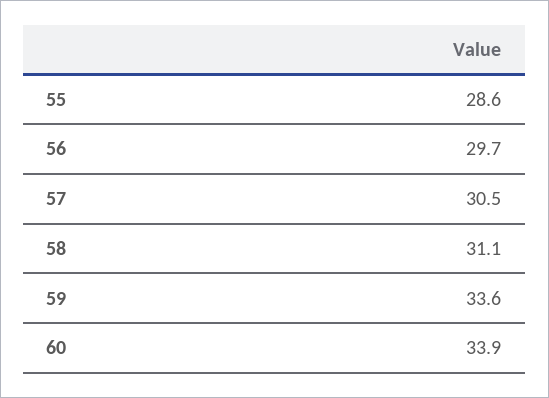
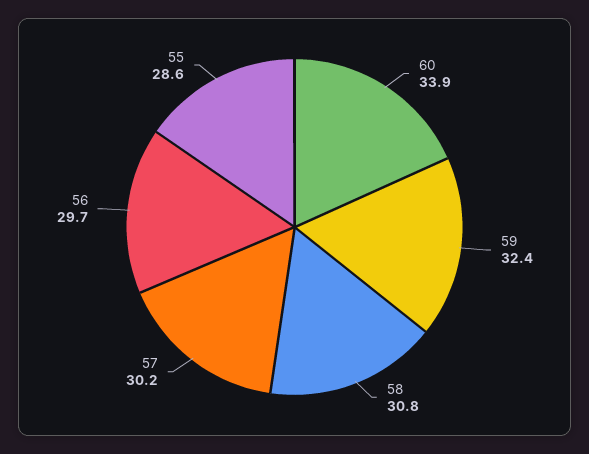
  {
    "55": 28.6,
    "56": 29.7,
-   "57": 30.5,
+   "57": 30.2,
-   "58": 31.1,
+   "58": 30.8,
-   "59": 33.6,
+   "59": 32.4,
    "60": 33.9
  }

